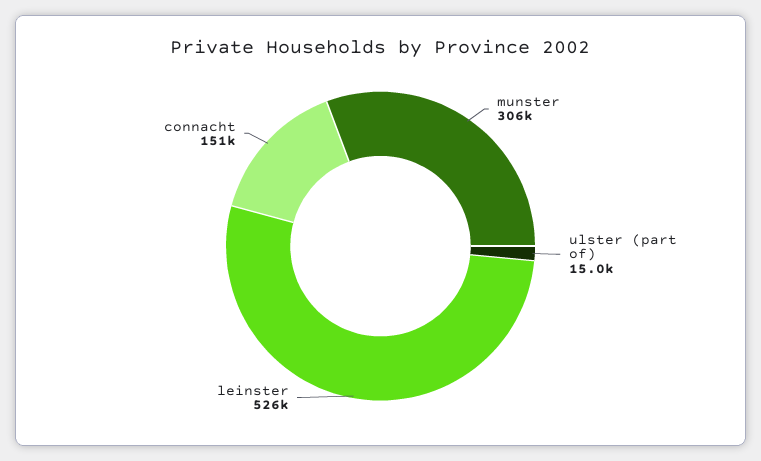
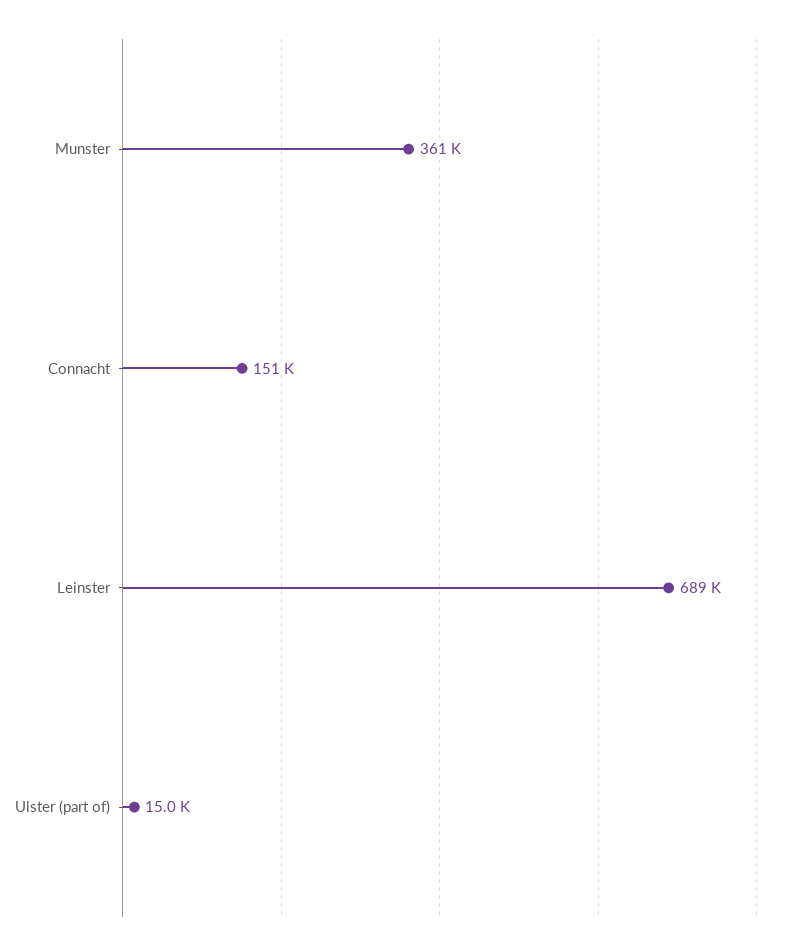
  {
-   "munster": 306000,
+   "munster": 361000,
    "ulster (part of)": 15000,
-   "leinster": 526000,
+   "leinster": 689000,
    "connacht": 151000
  }

